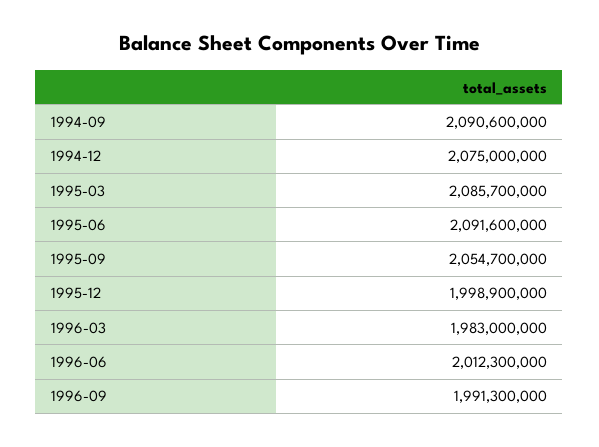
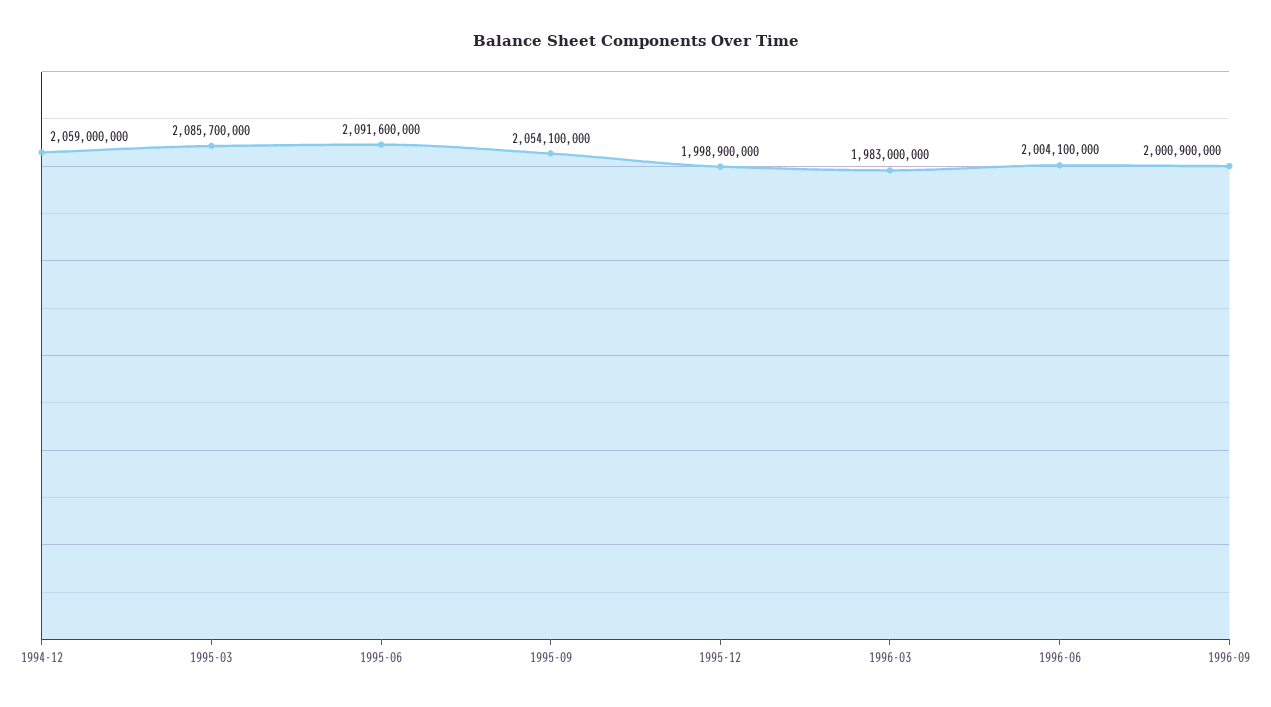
  {
-   "1994-09": 2090600000,
-   "1994-12": 2075000000,
+   "1994-12": 2059000000,
    "1995-03": 2085700000,
    "1995-06": 2091600000,
-   "1995-09": 2054700000,
+   "1995-09": 2054100000,
    "1995-12": 1998900000,
    "1996-03": 1983000000,
-   "1996-06": 2012300000,
+   "1996-06": 2004100000,
-   "1996-09": 1991300000
+   "1996-09": 2000900000
  }

